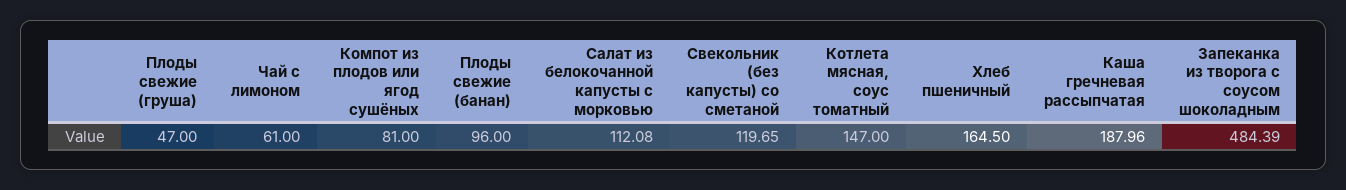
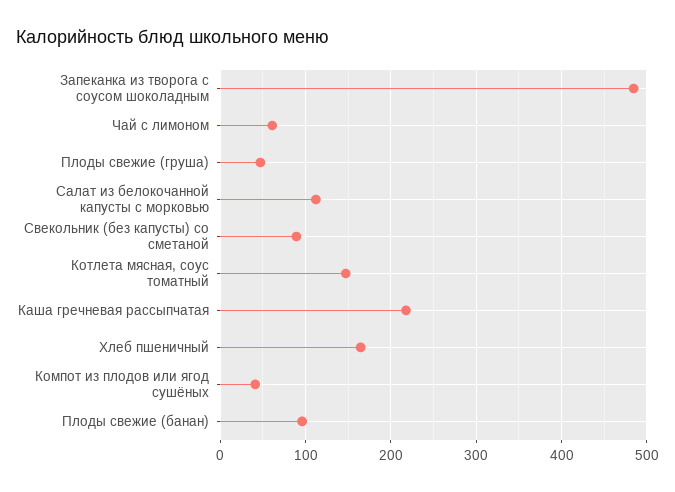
  {
    "Плоды свежие (груша)": 47,
    "Чай с лимоном": 61,
-   "Компот из плодов или ягод сушёных": 81,
+   "Компот из плодов или ягод сушёных": 40,
    "Плоды свежие (банан)": 96,
    "Салат из белокочанной капусты с морковью": 112.08,
-   "Свекольник (без капусты) со сметаной": 119.65,
+   "Свекольник (без капусты) со сметаной": 90,
    "Котлета мясная, соус томатный": 147,
    "Хлеб пшеничный": 164.5,
-   "Каша гречневая рассыпчатая": 187.96,
+   "Каша гречневая рассыпчатая": 220,
    "Запеканка из творога с соусом шоколадным": 484.39
  }

